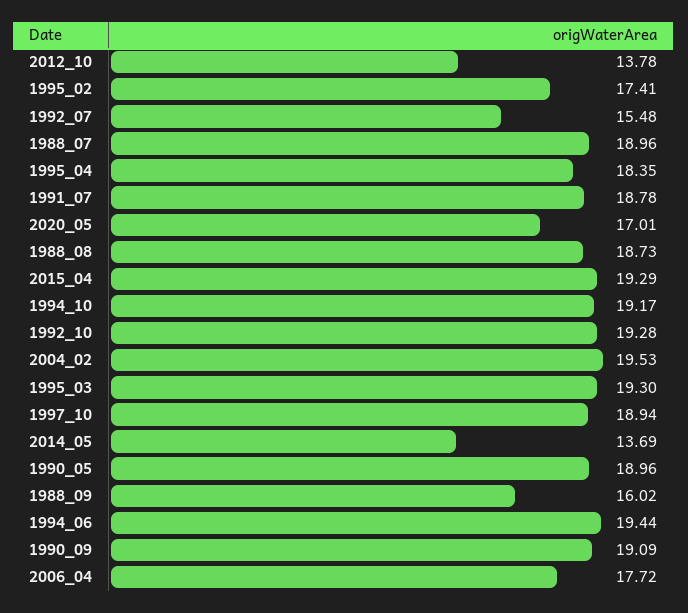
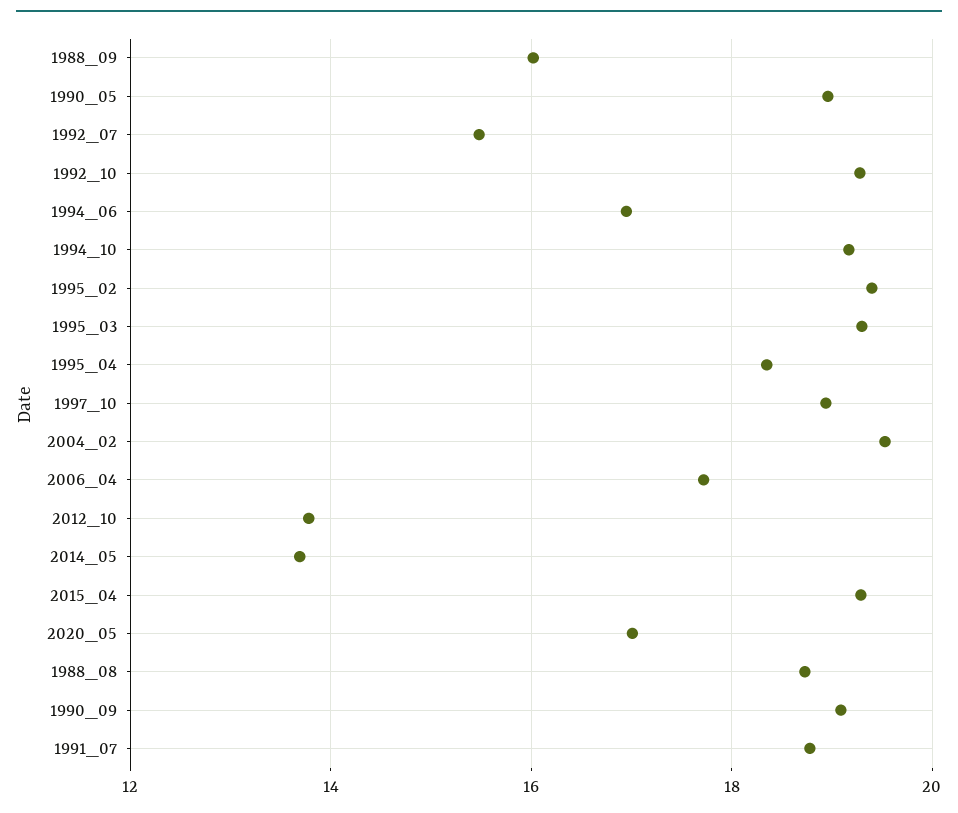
  {
    "2012_10": 13.78,
-   "1995_02": 17.41,
+   "1995_02": 19.4,
    "1992_07": 15.48,
-   "1988_07": 18.96,
    "1995_04": 18.35,
    "1991_07": 18.78,
    "2020_05": 17.01,
    "1988_08": 18.73,
    "2015_04": 19.29,
    "1994_10": 19.17,
    "1992_10": 19.28,
    "2004_02": 19.53,
    "1995_03": 19.3,
    "1997_10": 18.94,
    "2014_05": 13.69,
    "1990_05": 18.96,
    "1988_09": 16.02,
-   "1994_06": 19.44,
+   "1994_06": 17,
    "1990_09": 19.09,
    "2006_04": 17.72
  }

